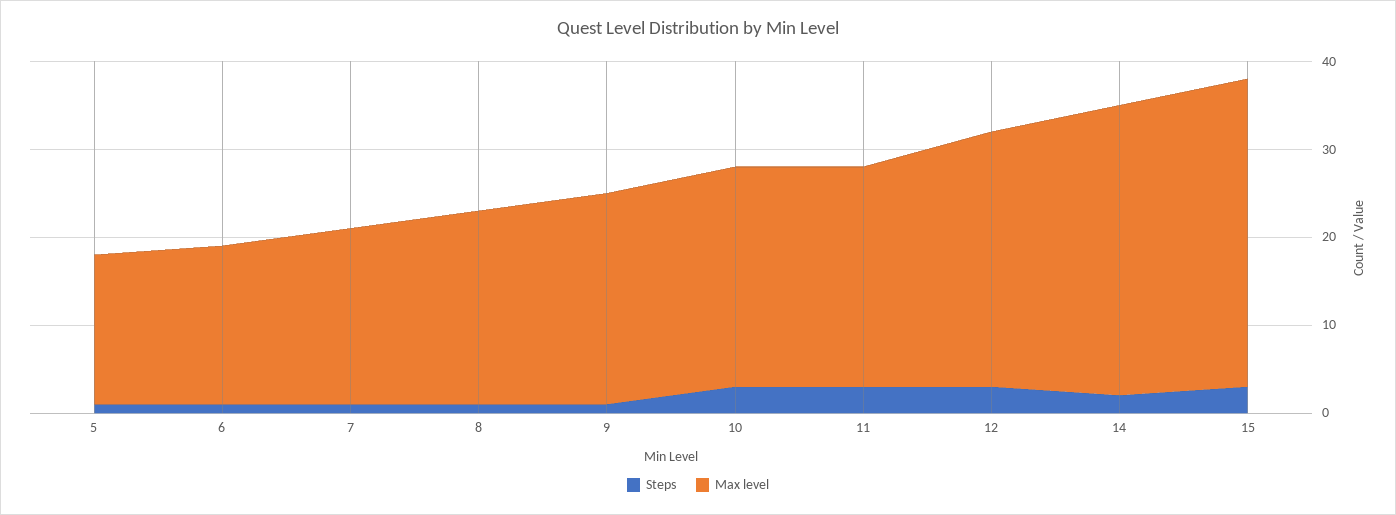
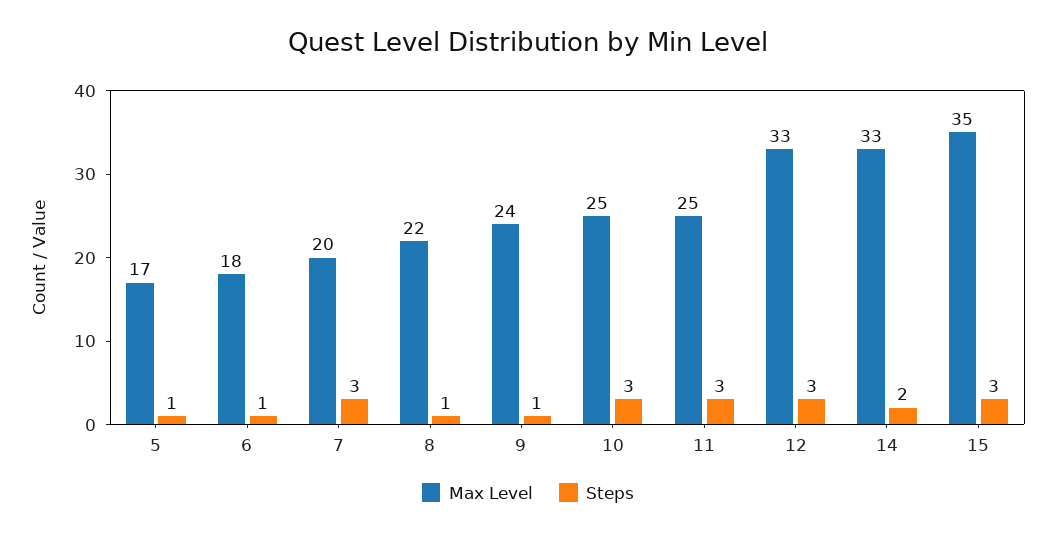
  {
    "Steps": {
      "5": 1,
      "6": 1,
-     "7": 1,
+     "7": 3,
      "8": 1,
      "9": 1,
      "10": 3,
      "11": 3,
      "12": 3,
      "14": 2,
      "15": 3
    },
    "Max level": {
      "5": 17,
      "6": 18,
      "7": 20,
      "8": 22,
      "9": 24,
      "10": 25,
      "11": 25,
-     "12": 29,
+     "12": 33,
      "14": 33,
      "15": 35
    }
  }

